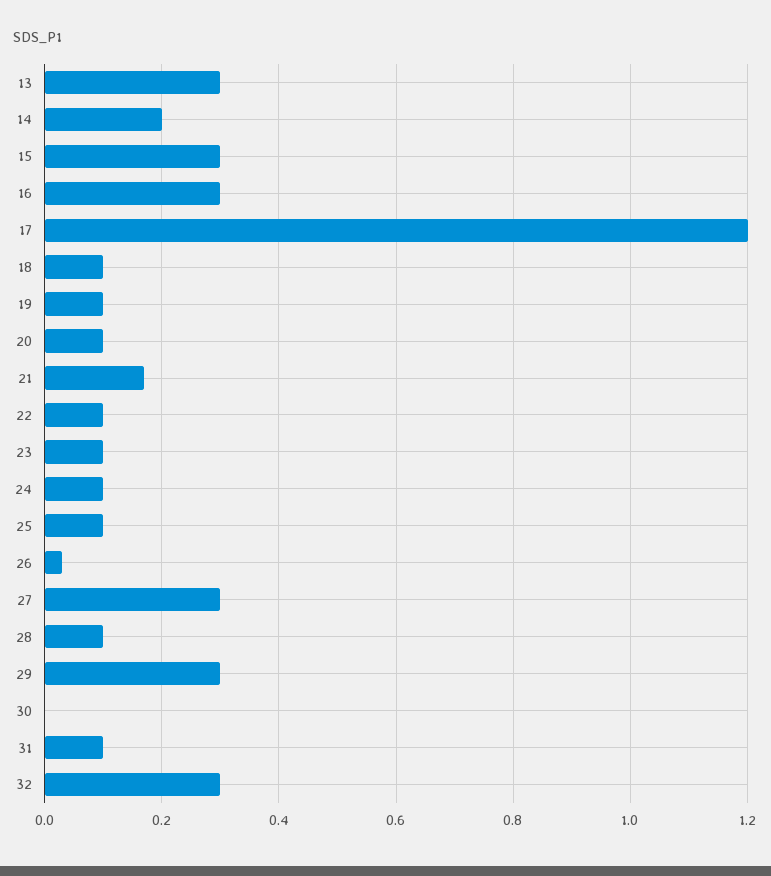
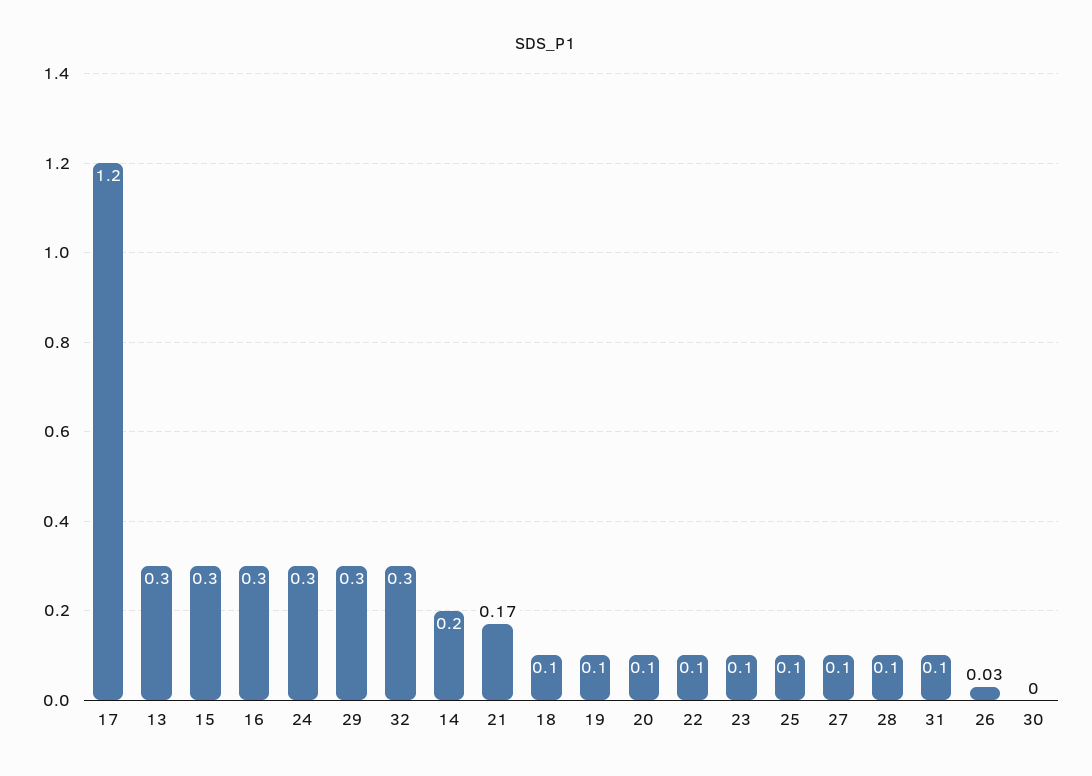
  {
    "13": 0.3,
    "14": 0.2,
    "15": 0.3,
    "16": 0.3,
    "17": 1.2,
    "18": 0.1,
    "19": 0.1,
    "20": 0.1,
    "21": 0.17,
    "22": 0.1,
    "23": 0.1,
-   "24": 0.1,
+   "24": 0.3,
    "25": 0.1,
    "26": 0.03,
-   "27": 0.3,
+   "27": 0.1,
    "28": 0.1,
    "29": 0.3,
    "30": 0,
    "31": 0.1,
    "32": 0.3
  }

